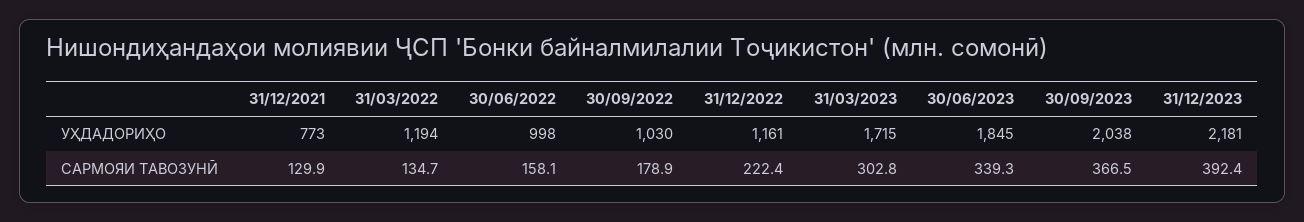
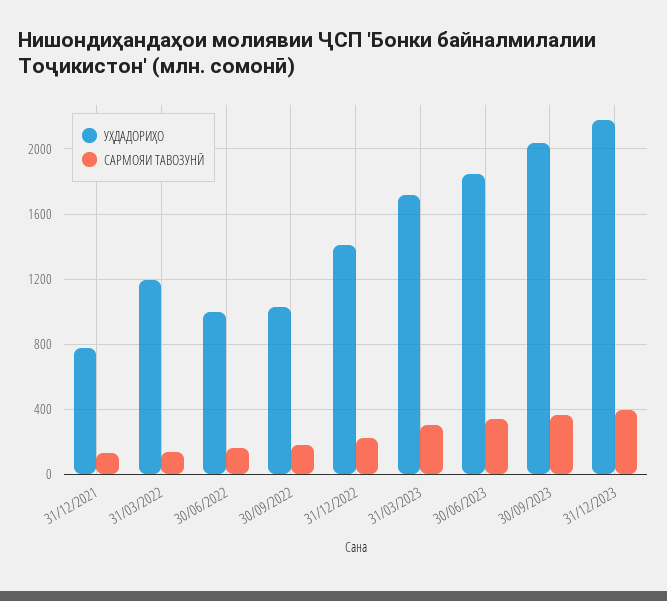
  {
    "УҲДАДОРИҲО": {
      "31/12/2021": 773,
      "31/03/2022": 1194,
      "30/06/2022": 998,
      "30/09/2022": 1030,
-     "31/12/2022": 1161,
+     "31/12/2022": 1400,
      "31/03/2023": 1715,
      "30/06/2023": 1845,
      "30/09/2023": 2038,
      "31/12/2023": 2181
    },
    "САРМОЯИ ТАВОЗУНӢ": {
      "31/12/2021": 129.9,
      "31/03/2022": 134.7,
      "30/06/2022": 158.1,
      "30/09/2022": 178.9,
      "31/12/2022": 222.4,
      "31/03/2023": 302.8,
      "30/06/2023": 339.3,
      "30/09/2023": 366.5,
      "31/12/2023": 392.4
    }
  }

